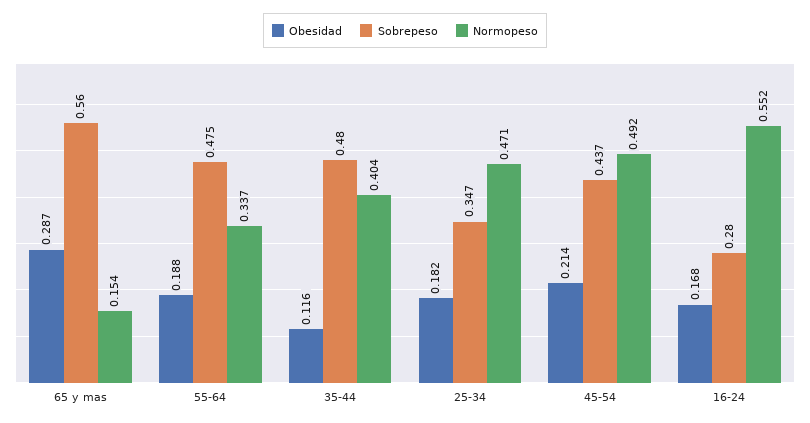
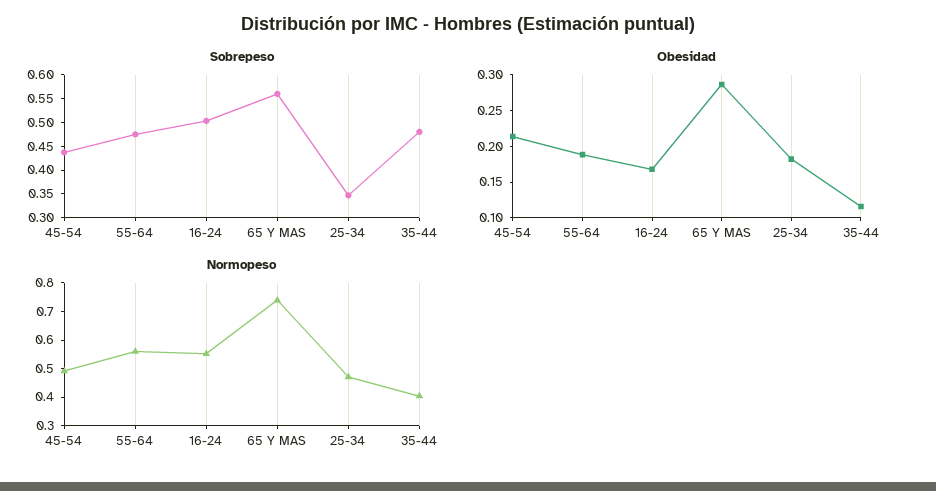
  {
    "Obesidad": {
      "65 y mas": 0.287,
      "55-64": 0.188,
      "35-44": 0.116,
      "25-34": 0.182,
      "45-54": 0.214,
      "16-24": 0.168
    },
    "Sobrepeso": {
      "65 y mas": 0.56,
      "55-64": 0.475,
      "35-44": 0.48,
      "25-34": 0.347,
      "45-54": 0.437,
-     "16-24": 0.28
+     "16-24": 0.5
    },
    "Normopeso": {
-     "65 y mas": 0.154,
+     "65 y mas": 0.75,
-     "55-64": 0.337,
+     "55-64": 0.55,
      "35-44": 0.404,
      "25-34": 0.471,
      "45-54": 0.492,
      "16-24": 0.552
    }
  }

